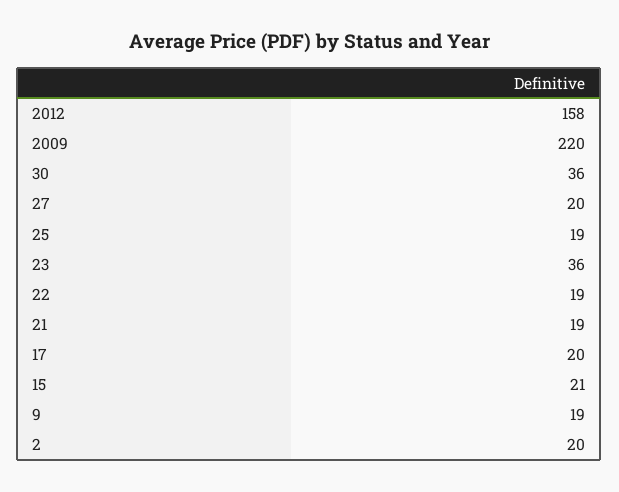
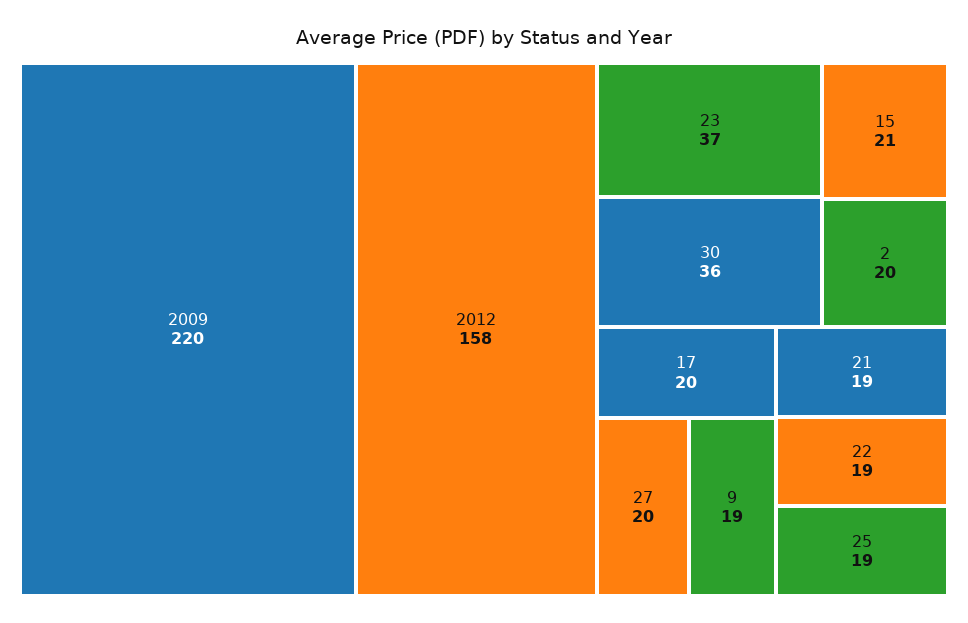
  {
    "2012": 158,
    "2009": 220,
    "30": 36,
    "27": 20,
    "25": 19,
-   "23": 36,
+   "23": 37,
    "22": 19,
    "21": 19,
    "17": 20,
    "15": 21,
    "9": 19,
    "2": 20
  }

